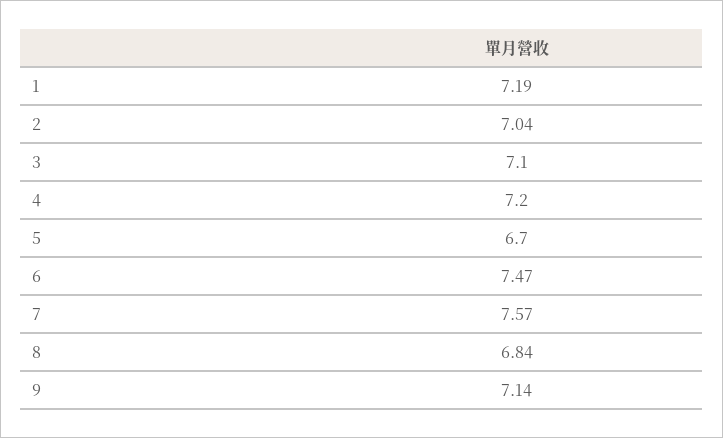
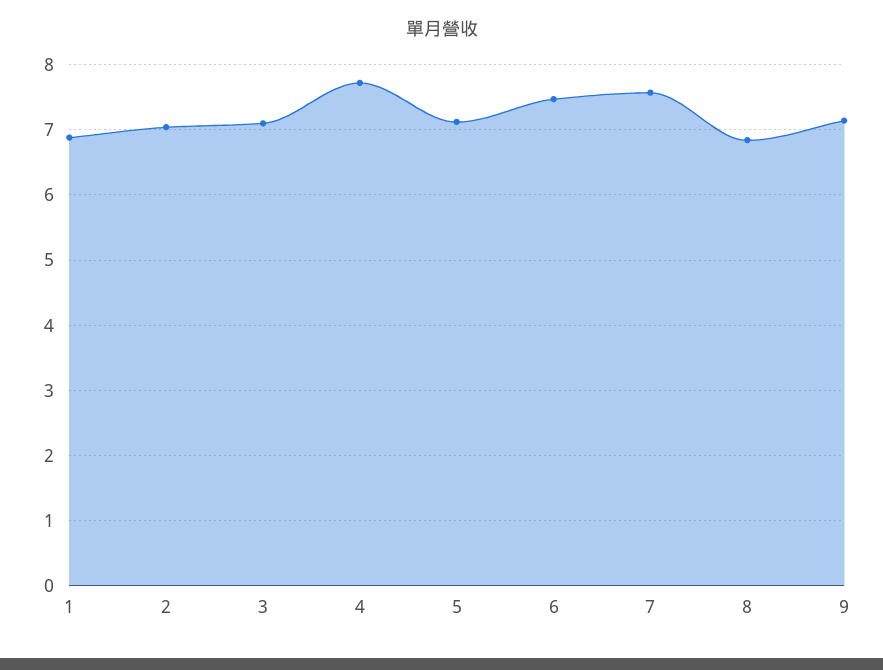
  {
-   "1": 7.19,
+   "1": 6.9,
    "2": 7.04,
    "3": 7.1,
-   "4": 7.2,
+   "4": 7.7,
-   "5": 6.7,
+   "5": 7.1,
    "6": 7.47,
    "7": 7.57,
    "8": 6.84,
    "9": 7.14
  }

